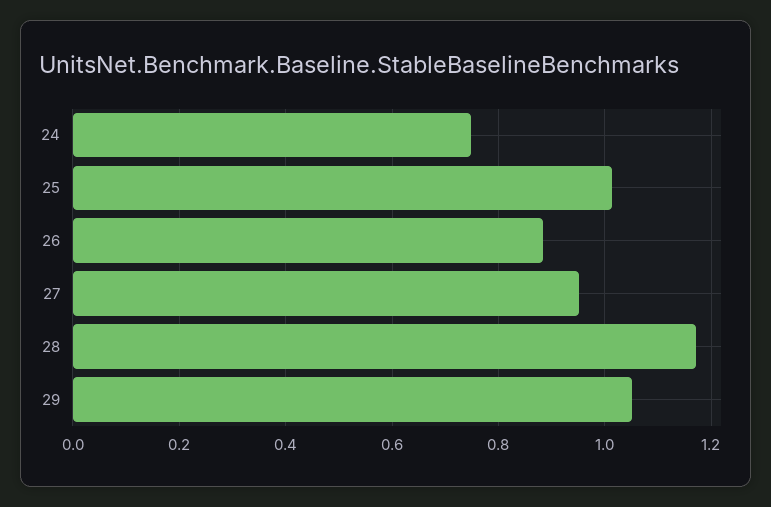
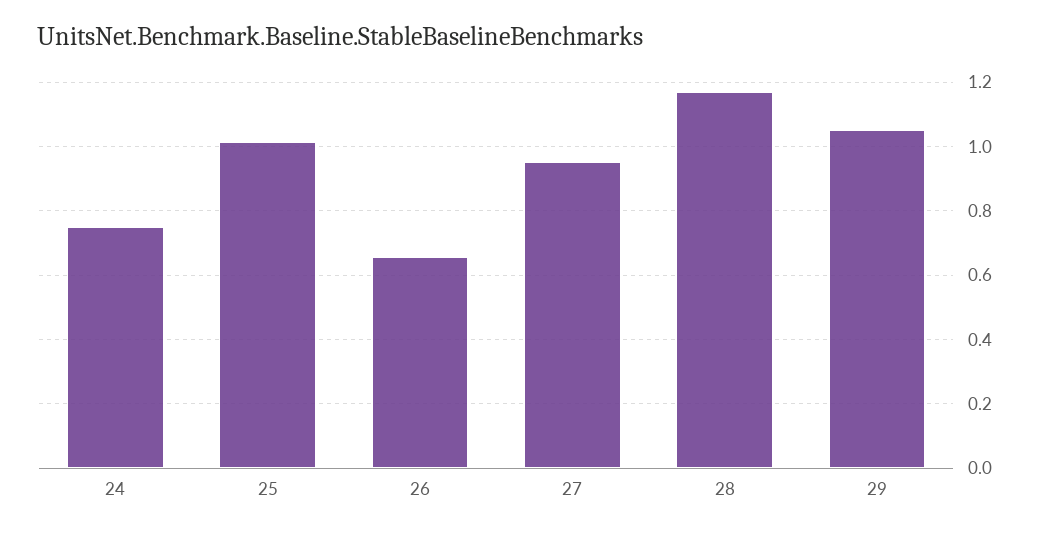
  {
    "24": 0.74,
    "25": 1.02,
-   "26": 0.88,
+   "26": 0.66,
    "27": 0.96,
    "28": 1.18,
    "29": 1.06
  }

